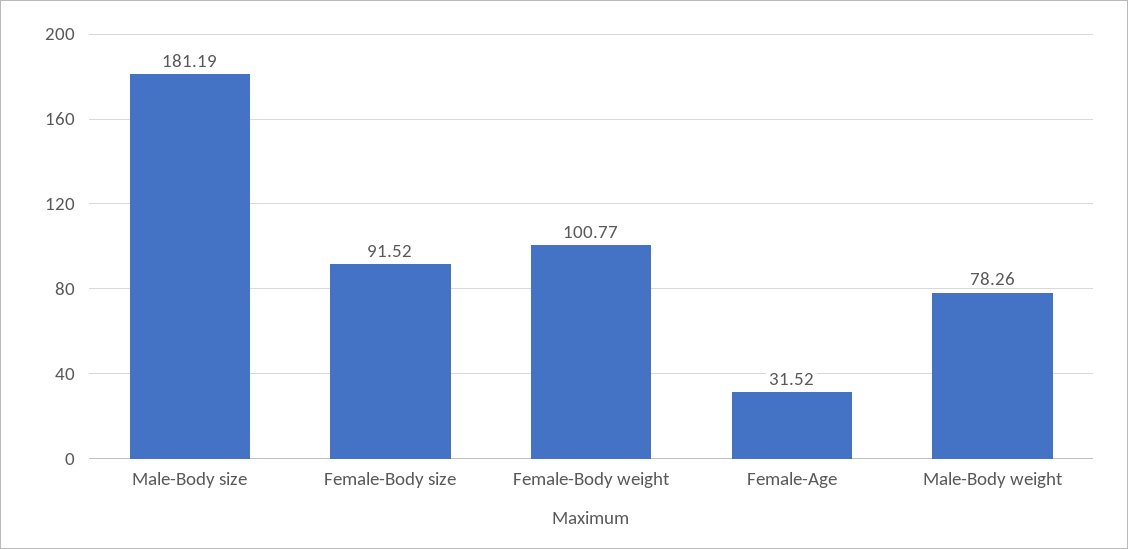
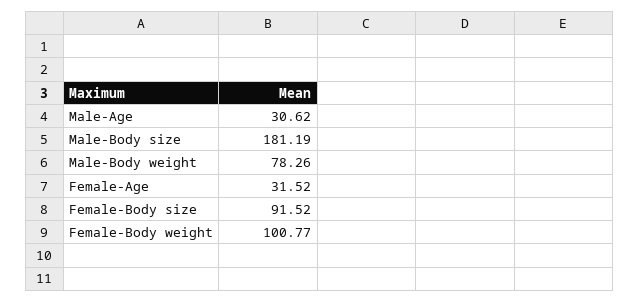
  {
    "Male-Body size": 181.19,
    "Female-Body size": 91.52,
    "Female-Body weight": 100.77,
    "Female-Age": 31.52,
-   "Male-Body weight": 78.26
+   "Male-Body weight": 78.26,
+   "Male-Age": 30.62
  }

